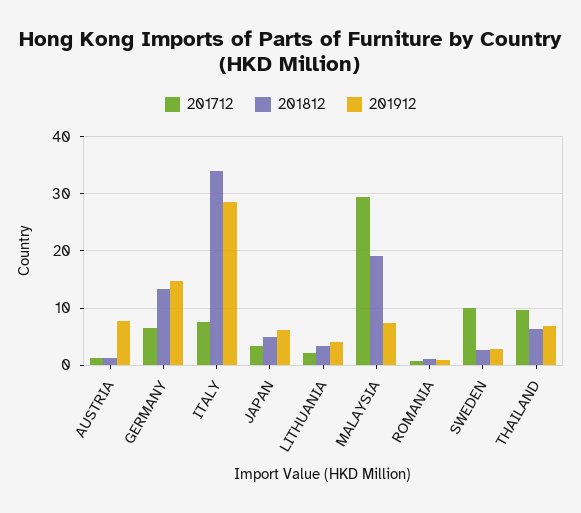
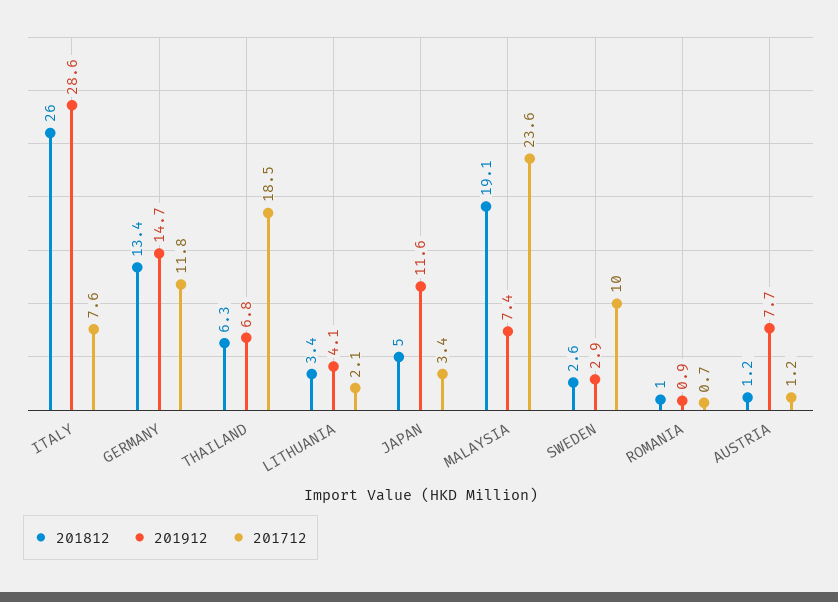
  {
    "201712": {
      "AUSTRIA": 1.2,
-     "GERMANY": 6,
+     "GERMANY": 11.8,
      "ITALY": 7.6,
      "JAPAN": 3.4,
      "LITHUANIA": 2.1,
-     "MALAYSIA": 30,
+     "MALAYSIA": 23.6,
      "ROMANIA": 0.7,
      "SWEDEN": 10,
-     "THAILAND": 10
+     "THAILAND": 18.5
    },
    "201812": {
      "AUSTRIA": 1.2,
      "GERMANY": 13.4,
-     "ITALY": 34,
+     "ITALY": 26,
      "JAPAN": 5,
      "LITHUANIA": 3.4,
      "MALAYSIA": 19.1,
      "ROMANIA": 1,
      "SWEDEN": 2.6,
      "THAILAND": 6.3
    },
    "201912": {
      "AUSTRIA": 7.7,
      "GERMANY": 14.7,
      "ITALY": 28.6,
-     "JAPAN": 6,
+     "JAPAN": 11.6,
      "LITHUANIA": 4.1,
      "MALAYSIA": 7.4,
      "ROMANIA": 0.9,
      "SWEDEN": 2.9,
      "THAILAND": 6.8
    }
  }

